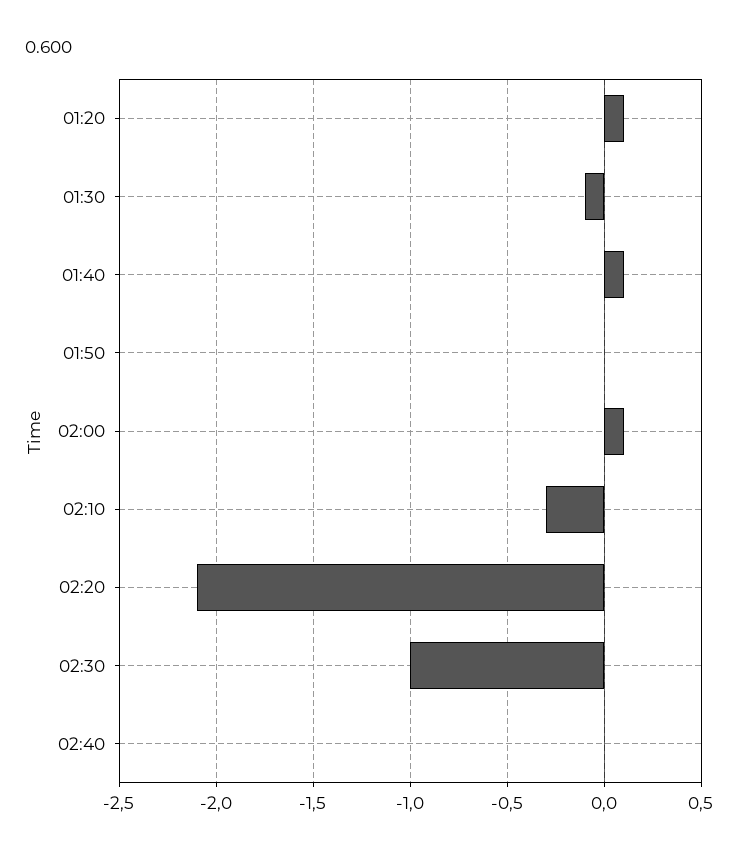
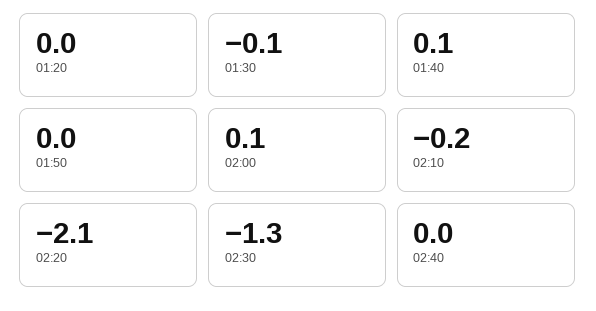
  {
-   "01:20": 0.1,
+   "01:20": 0,
    "01:30": -0.1,
    "01:40": 0.1,
    "01:50": 0,
    "02:00": 0.1,
-   "02:10": -0.3,
+   "02:10": -0.2,
    "02:20": -2.1,
-   "02:30": -1,
+   "02:30": -1.3,
    "02:40": 0
  }

